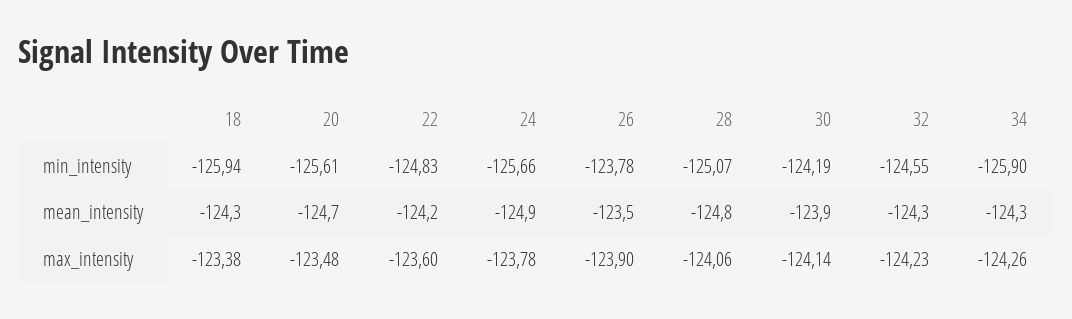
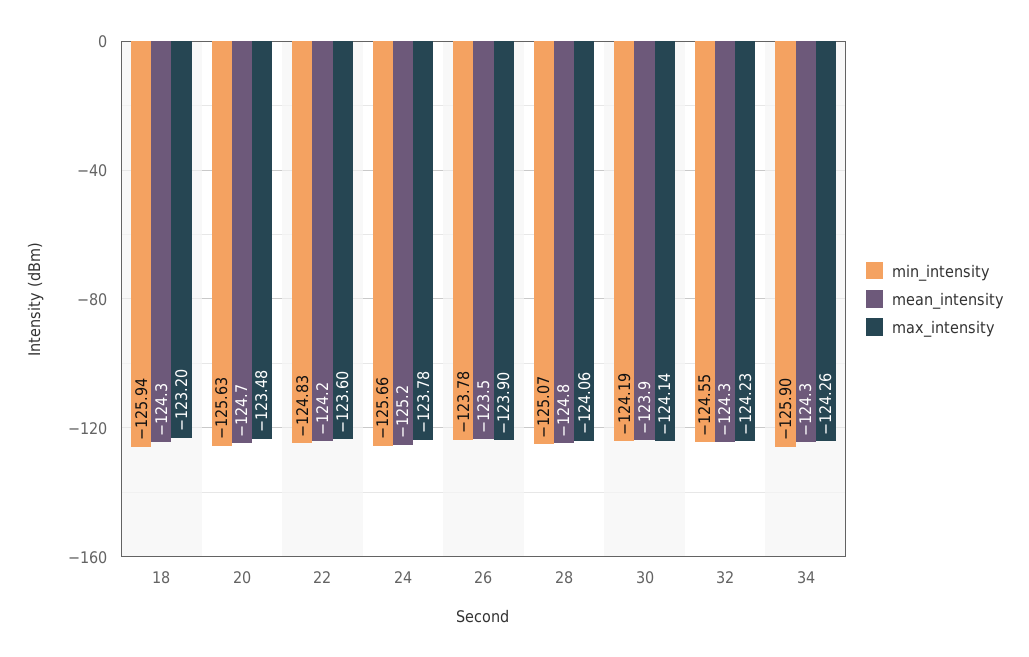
  {
    "min_intensity": {
      "18": -125.94,
-     "20": -125.61,
+     "20": -125.63,
      "22": -124.83,
      "24": -125.66,
      "26": -123.78,
      "28": -125.07,
      "30": -124.19,
      "32": -124.55,
      "34": -125.9
    },
    "mean_intensity": {
      "18": -124.3,
      "20": -124.7,
      "22": -124.2,
-     "24": -124.9,
+     "24": -125.2,
      "26": -123.5,
      "28": -124.8,
      "30": -123.9,
      "32": -124.3,
      "34": -124.3
    },
    "max_intensity": {
-     "18": -123.38,
+     "18": -123.2,
      "20": -123.48,
      "22": -123.6,
      "24": -123.78,
      "26": -123.9,
      "28": -124.06,
      "30": -124.14,
      "32": -124.23,
      "34": -124.26
    }
  }

